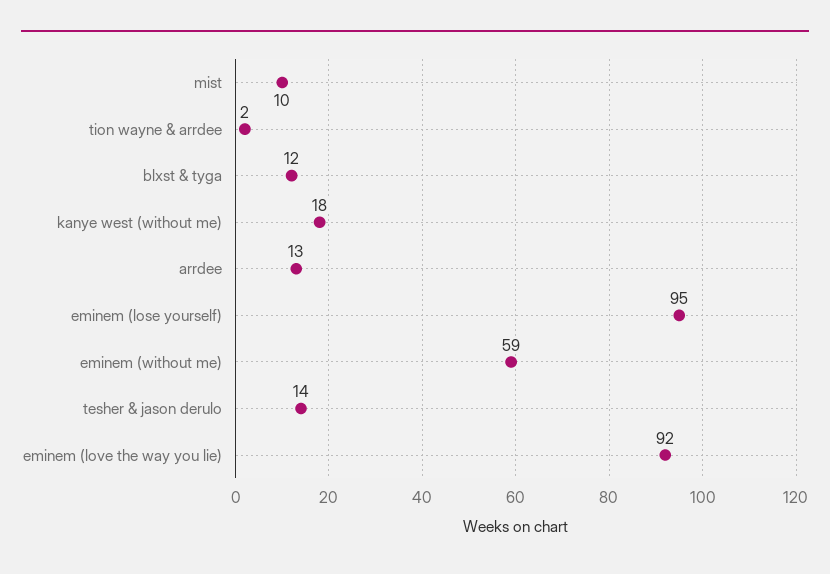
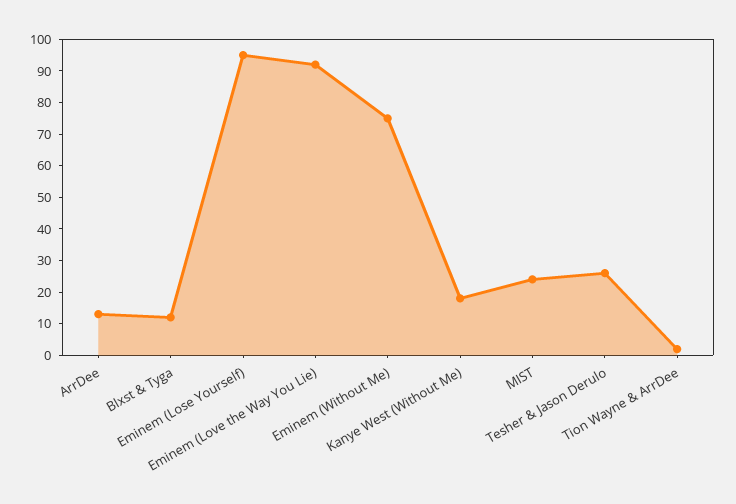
  {
-   "mist": 10,
+   "mist": 25,
    "tion wayne & arrdee": 2,
    "blxst & tyga": 12,
    "kanye west (without me)": 18,
    "arrdee": 13,
    "eminem (lose yourself)": 95,
-   "eminem (without me)": 59,
+   "eminem (without me)": 75,
-   "tesher & jason derulo": 14,
+   "tesher & jason derulo": 25,
    "eminem (love the way you lie)": 92
  }

